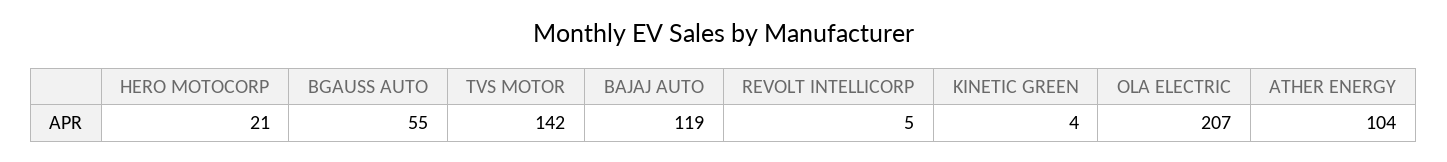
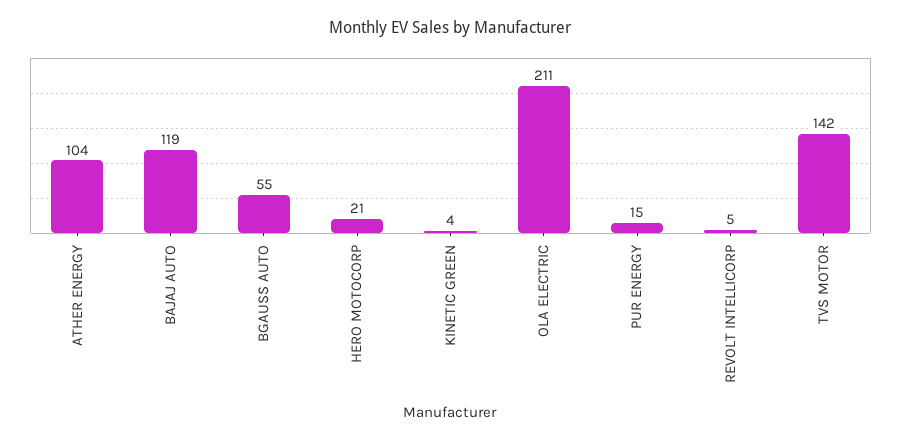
  {
    "HERO MOTOCORP": 21,
    "BGAUSS AUTO": 55,
    "TVS MOTOR": 142,
    "BAJAJ AUTO": 119,
    "REVOLT INTELLICORP": 5,
    "KINETIC GREEN": 4,
-   "OLA ELECTRIC": 207,
+   "OLA ELECTRIC": 211,
-   "ATHER ENERGY": 104
+   "ATHER ENERGY": 104,
+   "PUR ENERGY": 15
  }

